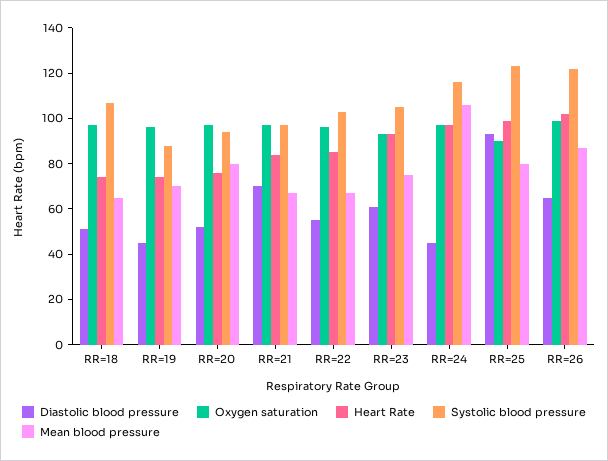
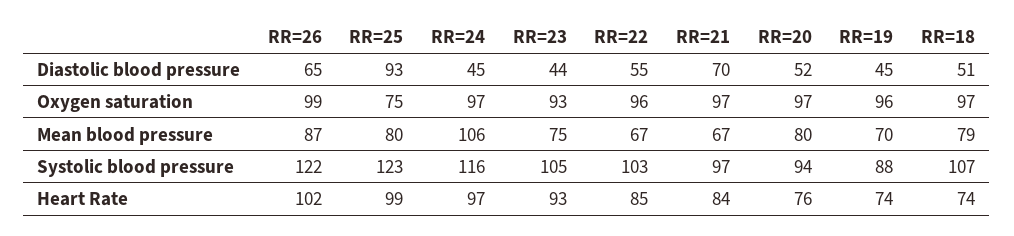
  {
    "Diastolic blood pressure": {
      "RR=18": 51,
      "RR=19": 45,
      "RR=20": 52,
      "RR=21": 70,
      "RR=22": 55,
-     "RR=23": 60,
+     "RR=23": 44,
      "RR=24": 45,
      "RR=25": 93,
      "RR=26": 65
    },
    "Oxygen saturation": {
      "RR=18": 97,
      "RR=19": 96,
      "RR=20": 97,
      "RR=21": 97,
      "RR=22": 96,
      "RR=23": 93,
      "RR=24": 97,
-     "RR=25": 90,
+     "RR=25": 75,
      "RR=26": 99
    },
    "Heart Rate": {
      "RR=18": 74,
      "RR=19": 74,
      "RR=20": 76,
      "RR=21": 84,
      "RR=22": 85,
      "RR=23": 93,
      "RR=24": 97,
      "RR=25": 99,
      "RR=26": 102
    },
    "Systolic blood pressure": {
      "RR=18": 107,
      "RR=19": 88,
      "RR=20": 94,
      "RR=21": 97,
      "RR=22": 103,
      "RR=23": 105,
      "RR=24": 116,
      "RR=25": 123,
      "RR=26": 122
    },
    "Mean blood pressure": {
-     "RR=18": 65,
+     "RR=18": 79,
      "RR=19": 70,
      "RR=20": 80,
      "RR=21": 67,
      "RR=22": 67,
      "RR=23": 75,
      "RR=24": 106,
      "RR=25": 80,
      "RR=26": 87
    }
  }

